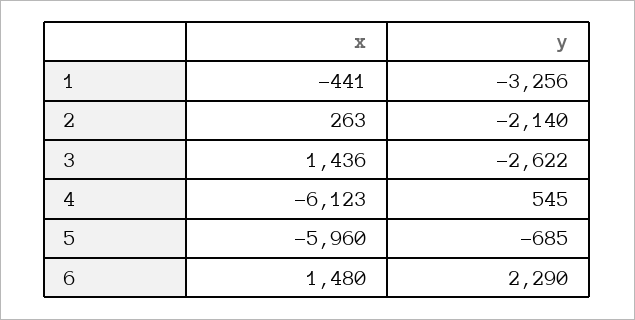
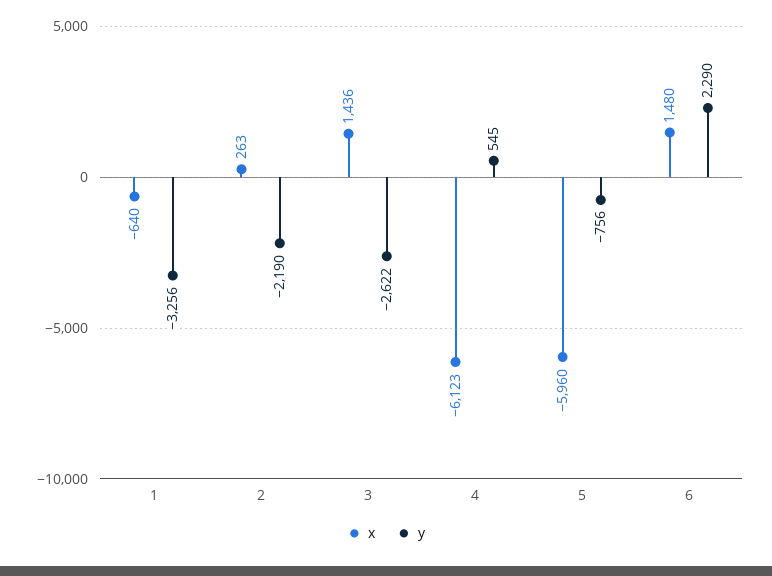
  {
    "x": {
-     "1": -441,
+     "1": -640,
      "2": 263,
      "3": 1436,
      "4": -6123,
      "5": -5960,
      "6": 1480
    },
    "y": {
      "1": -3256,
-     "2": -2140,
+     "2": -2190,
      "3": -2622,
      "4": 545,
-     "5": -685,
+     "5": -756,
      "6": 2290
    }
  }

